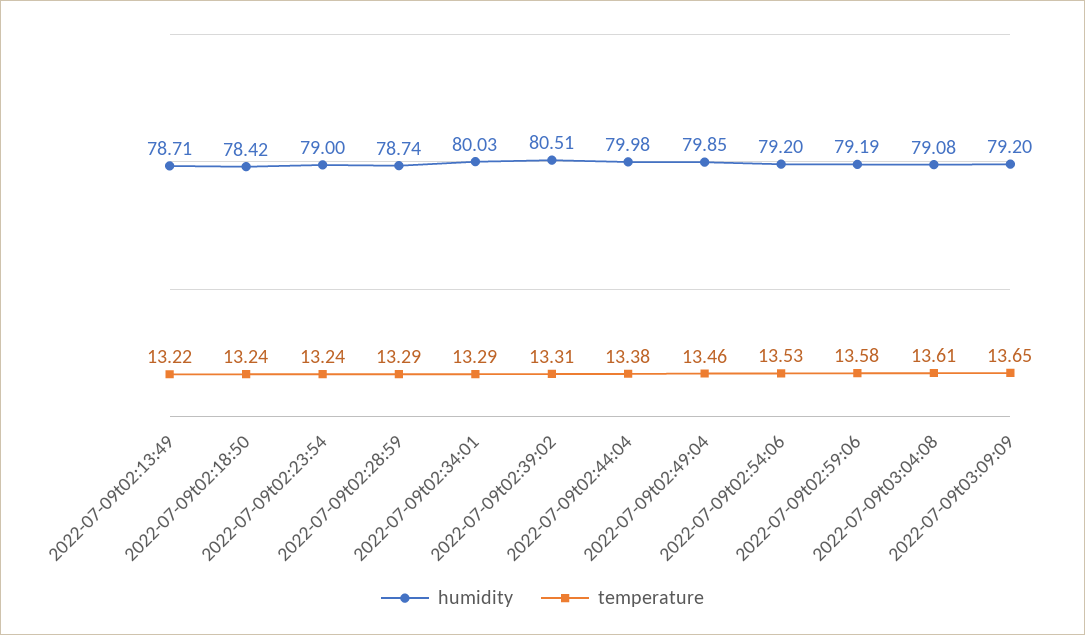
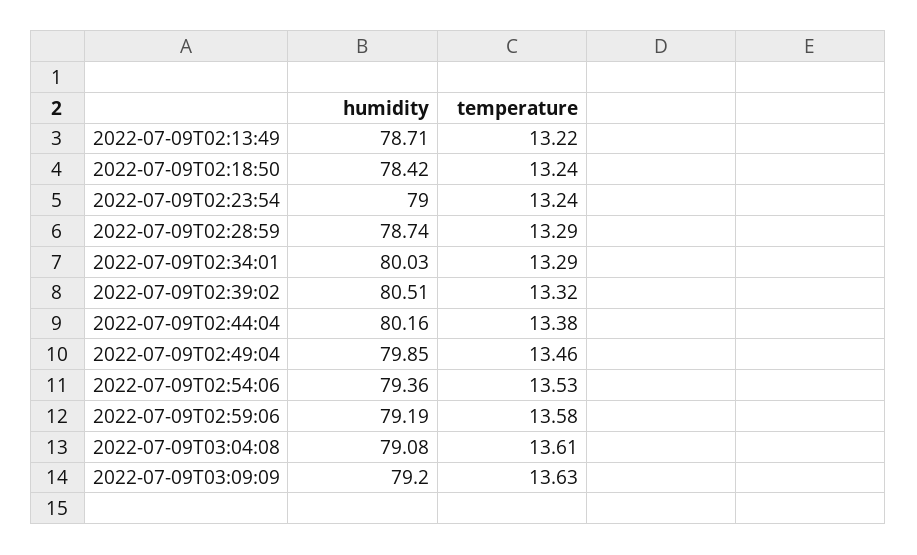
  {
    "humidity": {
      "2022-07-09t02:13:49": 78.71,
      "2022-07-09t02:18:50": 78.42,
      "2022-07-09t02:23:54": 79,
      "2022-07-09t02:28:59": 78.74,
      "2022-07-09t02:34:01": 80.03,
      "2022-07-09t02:39:02": 80.51,
-     "2022-07-09t02:44:04": 79.98,
+     "2022-07-09t02:44:04": 80.16,
      "2022-07-09t02:49:04": 79.85,
-     "2022-07-09t02:54:06": 79.2,
+     "2022-07-09t02:54:06": 79.36,
      "2022-07-09t02:59:06": 79.19,
      "2022-07-09t03:04:08": 79.08,
      "2022-07-09t03:09:09": 79.2
    },
    "temperature": {
      "2022-07-09t02:13:49": 13.22,
      "2022-07-09t02:18:50": 13.24,
      "2022-07-09t02:23:54": 13.24,
      "2022-07-09t02:28:59": 13.29,
      "2022-07-09t02:34:01": 13.29,
-     "2022-07-09t02:39:02": 13.31,
+     "2022-07-09t02:39:02": 13.32,
      "2022-07-09t02:44:04": 13.38,
      "2022-07-09t02:49:04": 13.46,
      "2022-07-09t02:54:06": 13.53,
      "2022-07-09t02:59:06": 13.58,
      "2022-07-09t03:04:08": 13.61,
-     "2022-07-09t03:09:09": 13.65
+     "2022-07-09t03:09:09": 13.63
    }
  }

